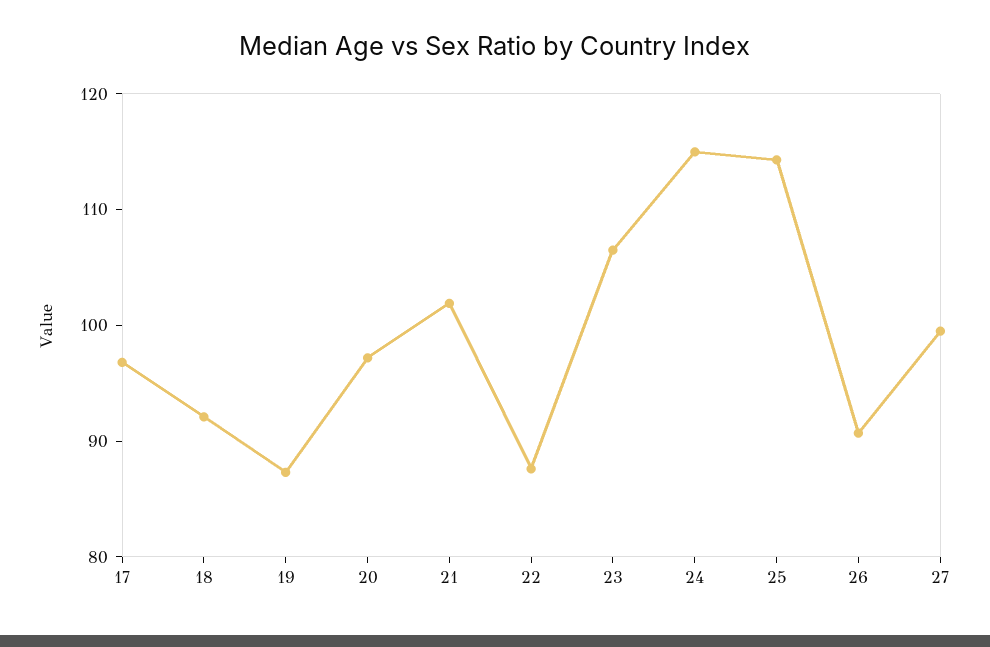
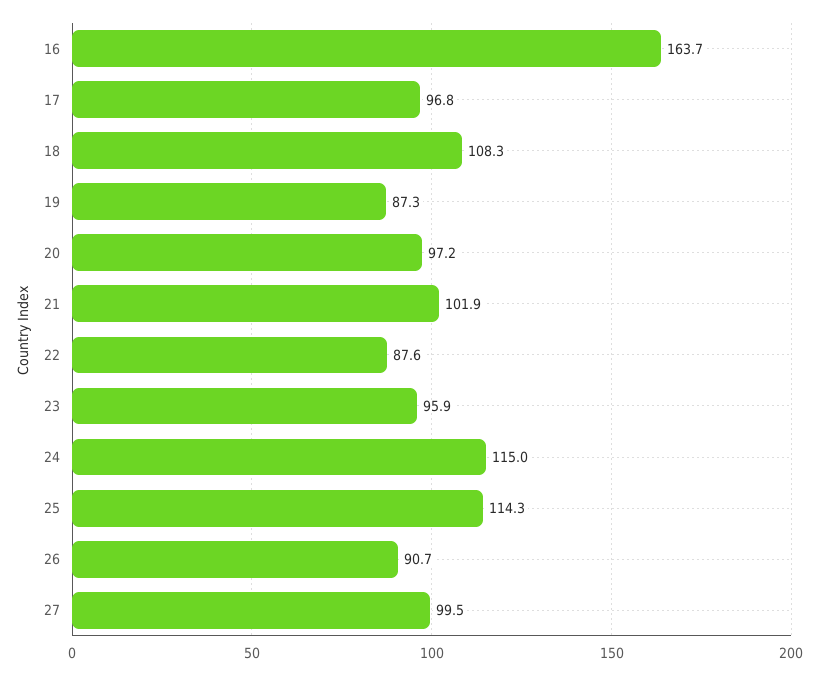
  {
    "17": 96.8,
-   "18": 92,
+   "18": 108.3,
    "19": 87.3,
    "20": 97.2,
    "21": 101.9,
    "22": 87.6,
-   "23": 106,
+   "23": 95.9,
    "24": 115,
    "25": 114.3,
    "26": 90.7,
-   "27": 99.5
+   "27": 99.5,
+   "16": 163.7
  }

